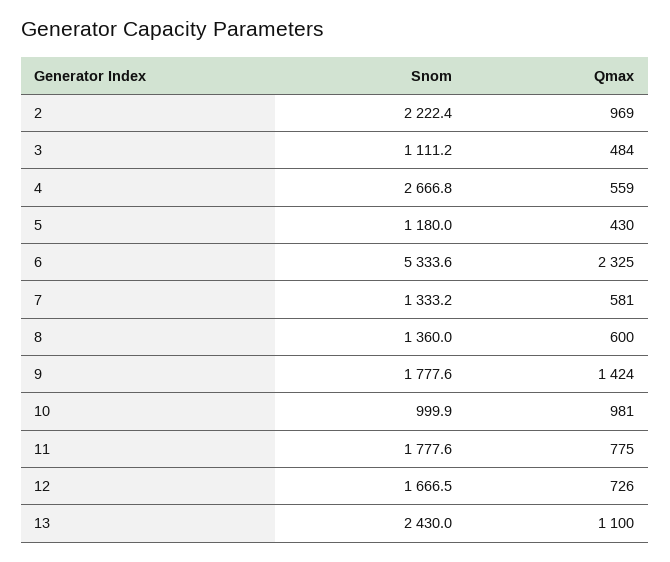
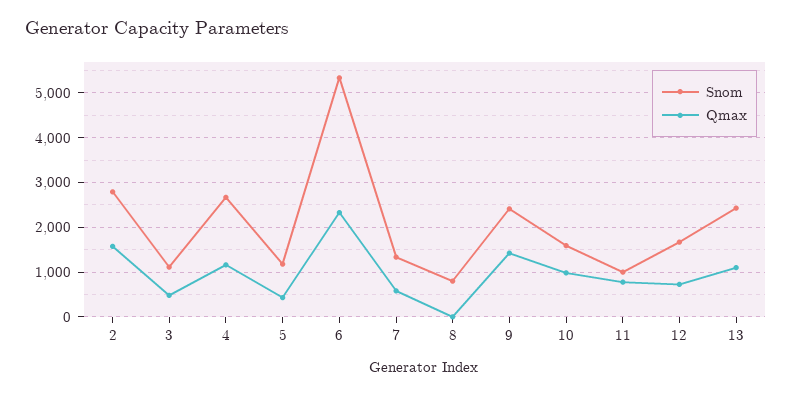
  {
    "Snom": {
-     "2": 2222.4,
+     "2": 2800,
      "3": 1111.2,
      "4": 2666.8,
      "5": 1180,
      "6": 5333.6,
      "7": 1333.2,
-     "8": 1360,
+     "8": 800,
-     "9": 1777.6,
+     "9": 2400,
-     "10": 999.9,
+     "10": 1600,
-     "11": 1777.6,
+     "11": 1000,
      "12": 1666.5,
      "13": 2430
    },
    "Qmax": {
-     "2": 969,
+     "2": 1600,
      "3": 484,
-     "4": 559,
+     "4": 1200,
      "5": 430,
      "6": 2325,
      "7": 581,
-     "8": 600,
+     "8": 0,
      "9": 1424,
      "10": 981,
      "11": 775,
      "12": 726,
      "13": 1100
    }
  }

